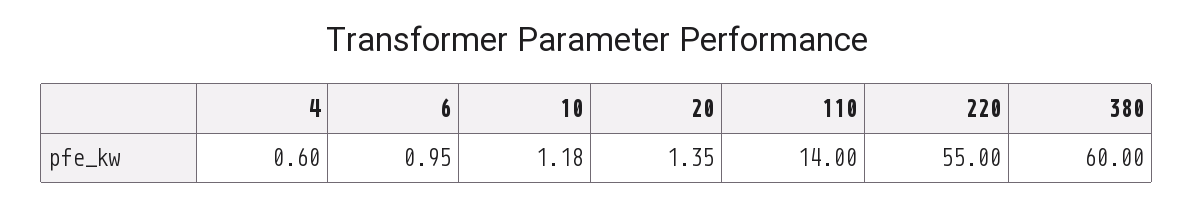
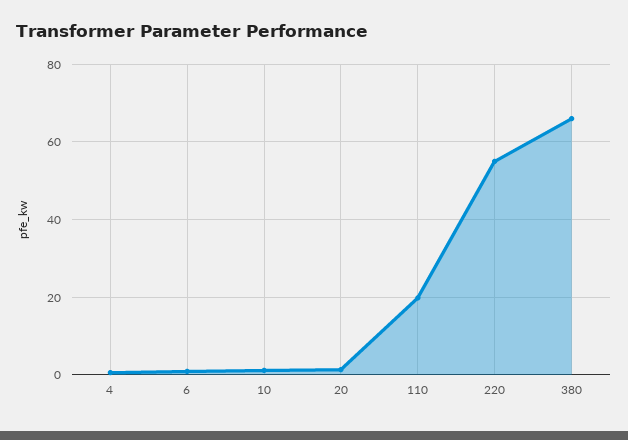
  {
    "4": 0.6,
    "6": 0.95,
    "10": 1.18,
    "20": 1.35,
-   "110": 14,
+   "110": 20,
    "220": 55,
-   "380": 60
+   "380": 66
  }

